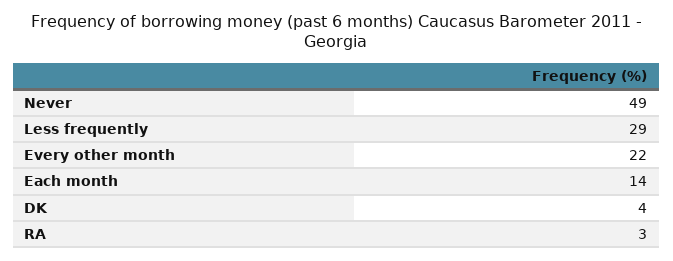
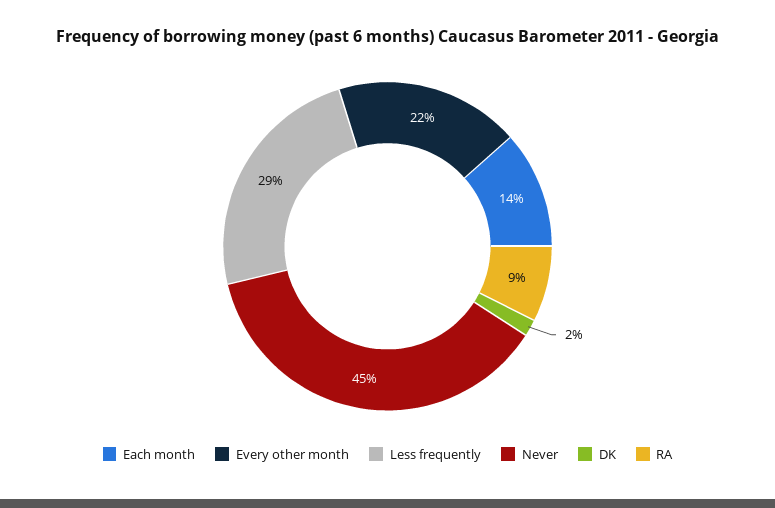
  {
-   "Never": 49,
+   "Never": 45,
    "Less frequently": 29,
    "Every other month": 22,
    "Each month": 14,
-   "DK": 4,
+   "DK": 2,
-   "RA": 3
+   "RA": 9
  }

